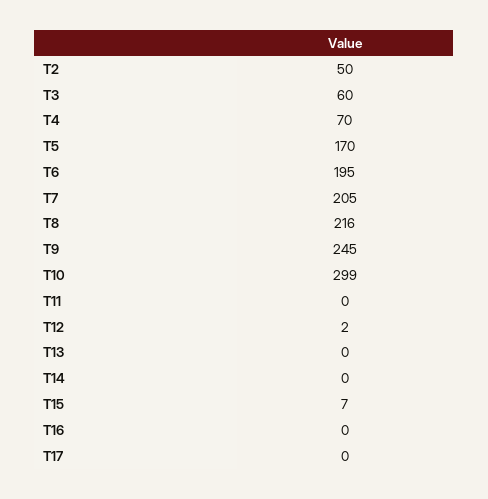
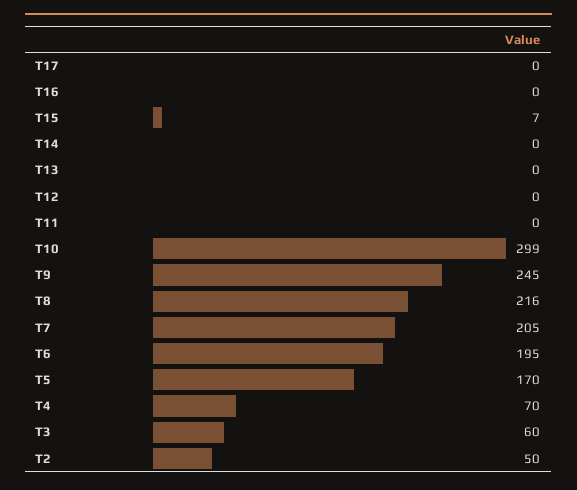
  {
    "T2": 50,
    "T3": 60,
    "T4": 70,
    "T5": 170,
    "T6": 195,
    "T7": 205,
    "T8": 216,
    "T9": 245,
    "T10": 299,
    "T11": 0,
-   "T12": 2,
+   "T12": 0,
    "T13": 0,
    "T14": 0,
    "T15": 7,
    "T16": 0,
    "T17": 0
  }

